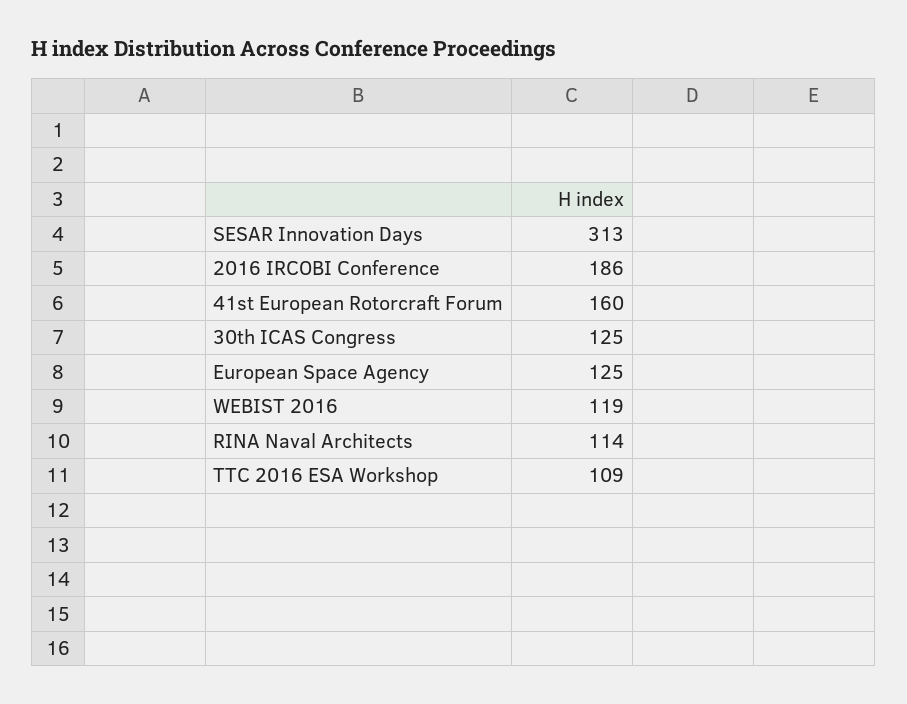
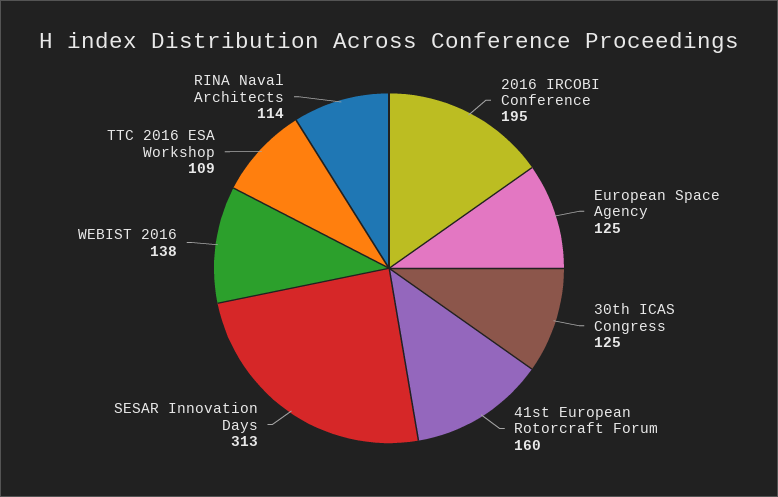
  {
    "SESAR Innovation Days": 313,
-   "2016 IRCOBI Conference": 186,
+   "2016 IRCOBI Conference": 195,
    "41st European Rotorcraft Forum": 160,
    "30th ICAS Congress": 125,
    "European Space Agency": 125,
-   "WEBIST 2016": 119,
+   "WEBIST 2016": 138,
    "RINA Naval Architects": 114,
    "TTC 2016 ESA Workshop": 109
  }

